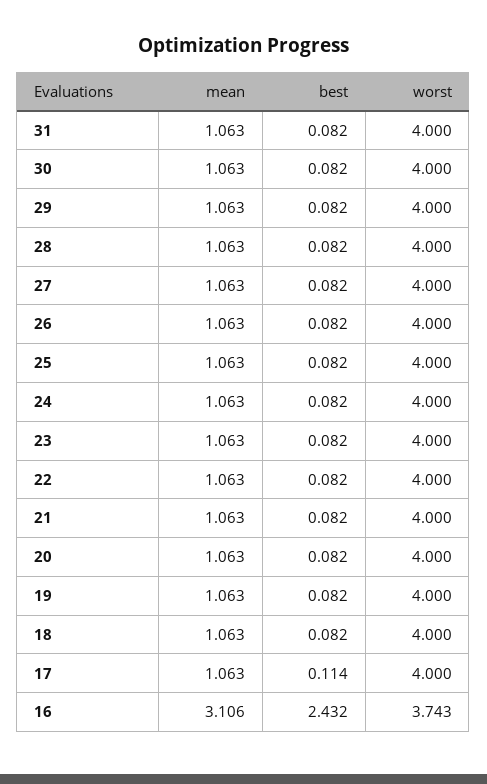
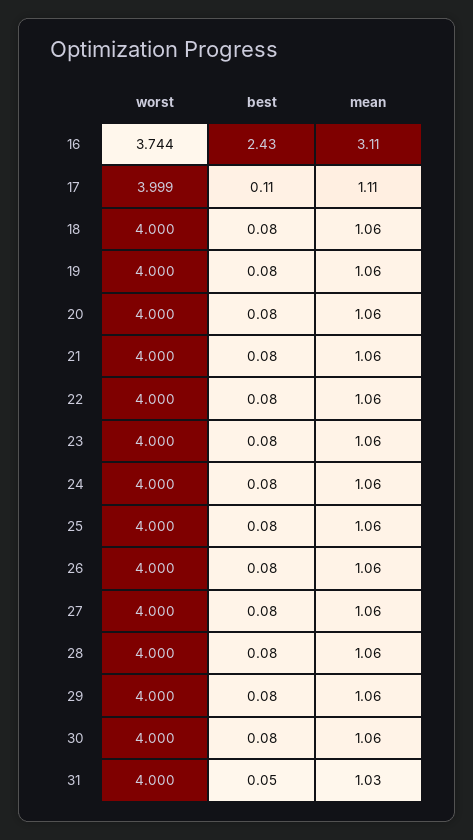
  {
    "mean": {
-     "31": 1.063,
+     "31": 1.03,
      "30": 1.063,
      "29": 1.063,
      "28": 1.063,
      "27": 1.063,
      "26": 1.063,
      "25": 1.063,
      "24": 1.063,
      "23": 1.063,
      "22": 1.063,
      "21": 1.063,
      "20": 1.063,
      "19": 1.063,
      "18": 1.063,
-     "17": 1.063,
+     "17": 1.11,
      "16": 3.106
    },
    "best": {
-     "31": 0.082,
+     "31": 0.05,
      "30": 0.082,
      "29": 0.082,
      "28": 0.082,
      "27": 0.082,
      "26": 0.082,
      "25": 0.082,
      "24": 0.082,
      "23": 0.082,
      "22": 0.082,
      "21": 0.082,
      "20": 0.082,
      "19": 0.082,
      "18": 0.082,
      "17": 0.114,
      "16": 2.432
    },
    "worst": {
      "31": 4,
      "30": 4,
      "29": 4,
      "28": 4,
      "27": 4,
      "26": 4,
      "25": 4,
      "24": 4,
      "23": 4,
      "22": 4,
      "21": 4,
      "20": 4,
      "19": 4,
      "18": 4,
-     "17": 4,
+     "17": 3.999,
-     "16": 3.743
+     "16": 3.744
    }
  }

